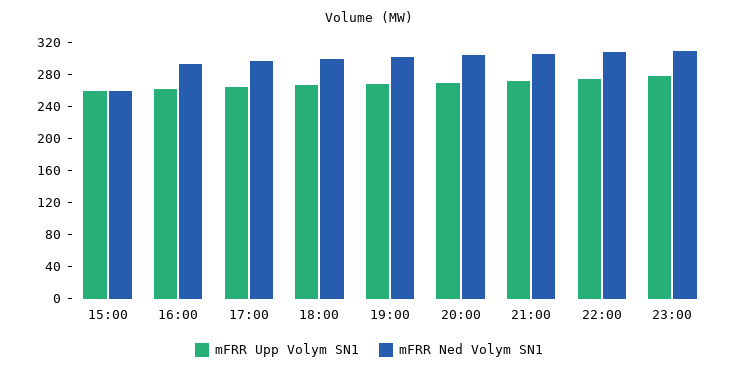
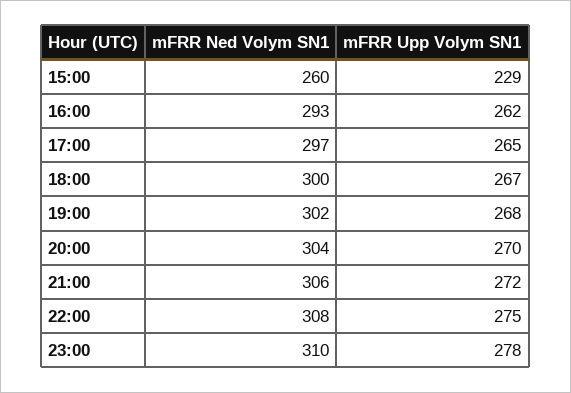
  {
    "mFRR Upp Volym SN1": {
-     "15:00": 260,
+     "15:00": 229,
      "16:00": 262,
      "17:00": 265,
      "18:00": 267,
      "19:00": 268,
      "20:00": 270,
      "21:00": 272,
      "22:00": 275,
      "23:00": 278
    },
    "mFRR Ned Volym SN1": {
      "15:00": 260,
      "16:00": 293,
      "17:00": 297,
      "18:00": 300,
      "19:00": 302,
      "20:00": 304,
      "21:00": 306,
      "22:00": 308,
      "23:00": 310
    }
  }

